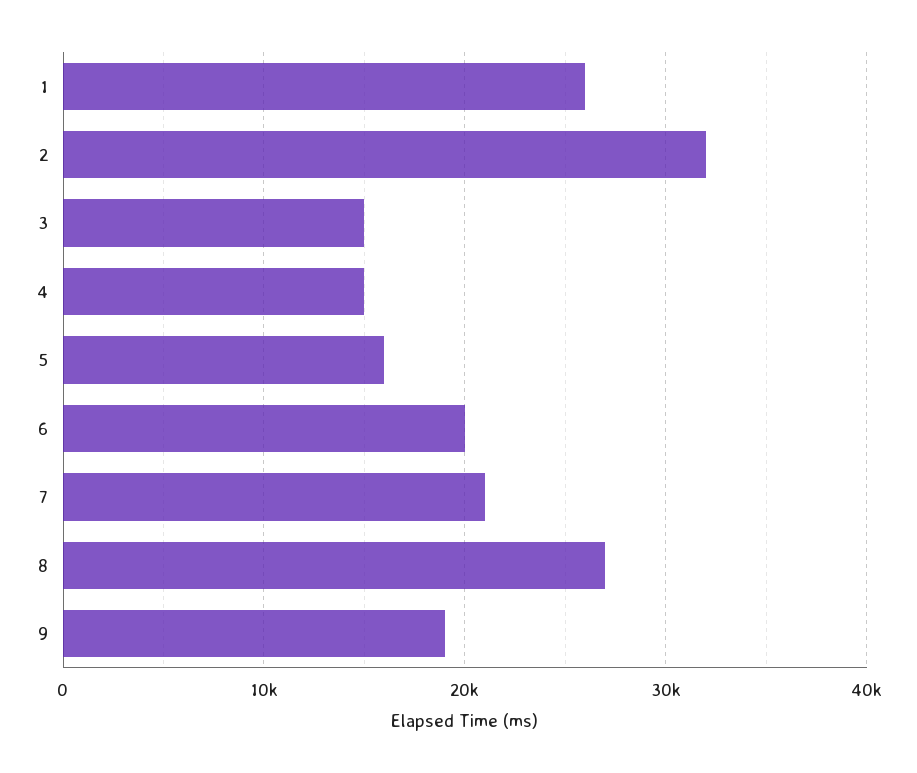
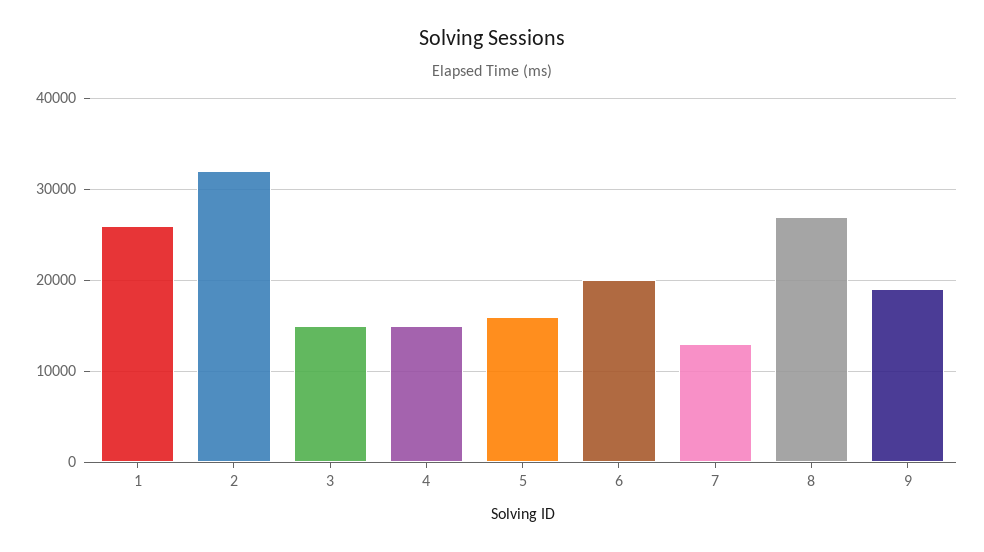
  {
    "1": 26000,
    "2": 32000,
    "3": 15000,
    "4": 15000,
    "5": 16000,
    "6": 20000,
-   "7": 21000,
+   "7": 13000,
    "8": 27000,
    "9": 19000
  }

